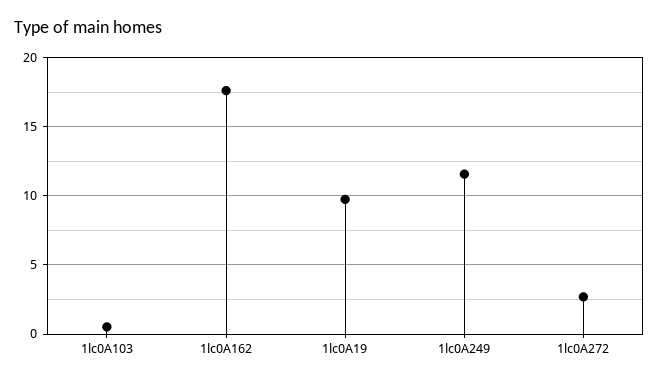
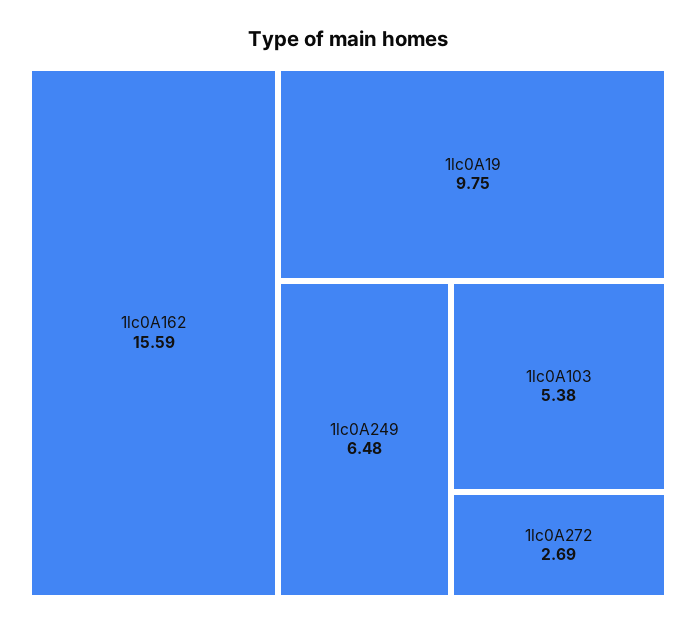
  {
-   "1lc0A103": 0.5,
+   "1lc0A103": 5.38,
-   "1lc0A162": 17.5,
+   "1lc0A162": 15.59,
    "1lc0A19": 9.75,
-   "1lc0A249": 11.5,
+   "1lc0A249": 6.48,
    "1lc0A272": 2.69
  }

